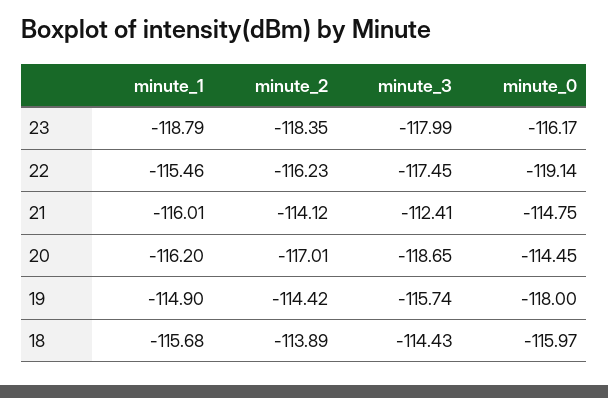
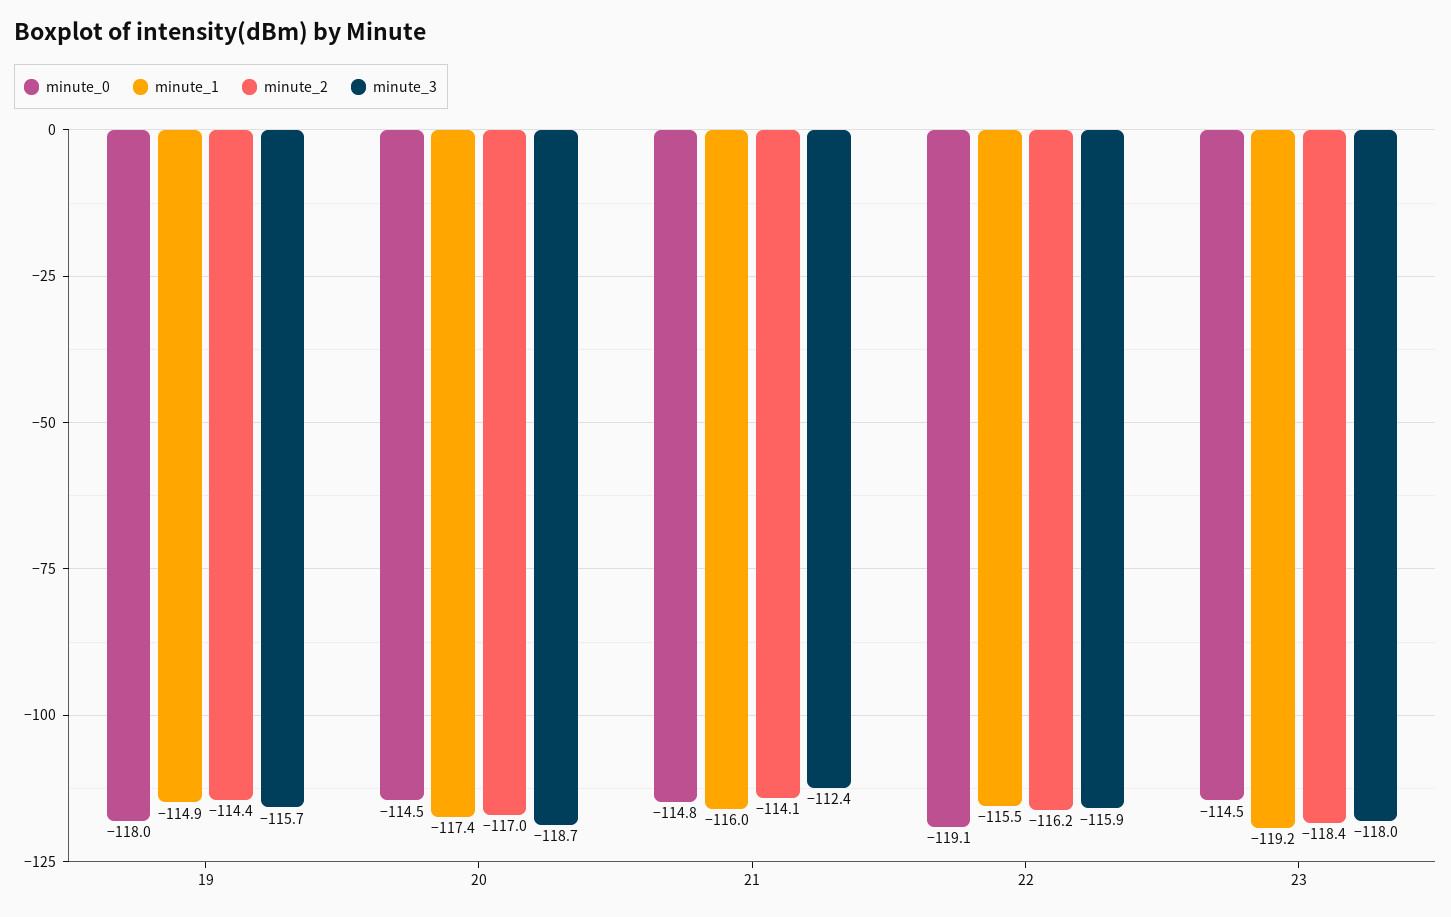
  {
    "minute_1": {
-     "23": -118.79,
+     "23": -119.2,
      "22": -115.46,
      "21": -116.01,
-     "20": -116.2,
+     "20": -117.4,
-     "19": -114.9,
+     "19": -114.9
-     "18": -115.68
    },
    "minute_2": {
      "23": -118.35,
      "22": -116.23,
      "21": -114.12,
      "20": -117.01,
-     "19": -114.42,
+     "19": -114.42
-     "18": -113.89
    },
    "minute_3": {
      "23": -117.99,
-     "22": -117.45,
+     "22": -115.9,
      "21": -112.41,
      "20": -118.65,
-     "19": -115.74,
+     "19": -115.74
-     "18": -114.43
    },
    "minute_0": {
-     "23": -116.17,
+     "23": -114.5,
      "22": -119.14,
      "21": -114.75,
      "20": -114.45,
-     "19": -118,
+     "19": -118
-     "18": -115.97
    }
  }

